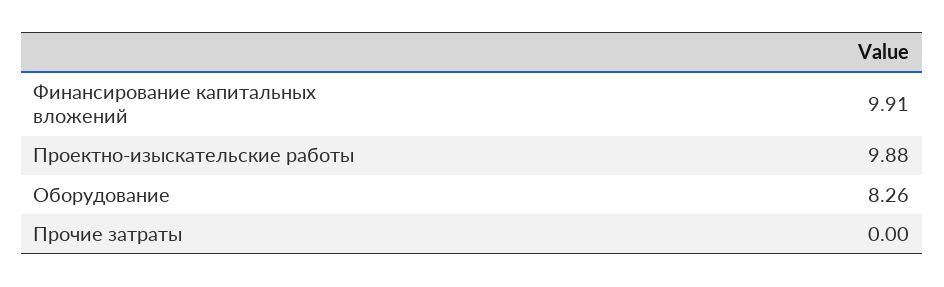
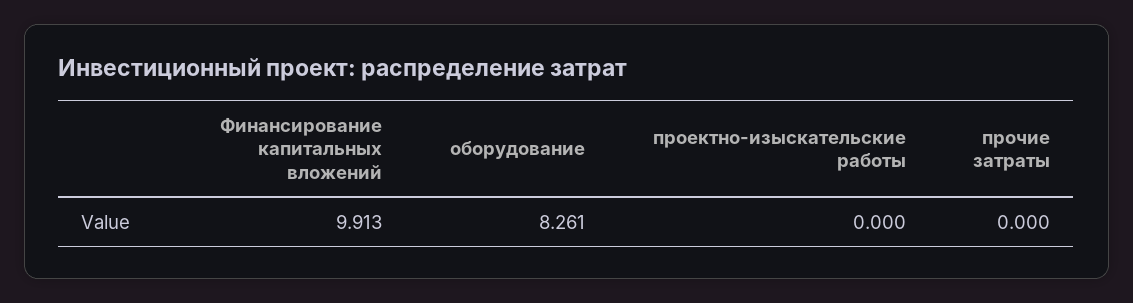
  {
    "Финансирование капитальных вложений": 9.913,
-   "Проектно-изыскательские работы": 9.88,
+   "Проектно-изыскательские работы": 0,
    "Оборудование": 8.261,
    "Прочие затраты": 0
  }

